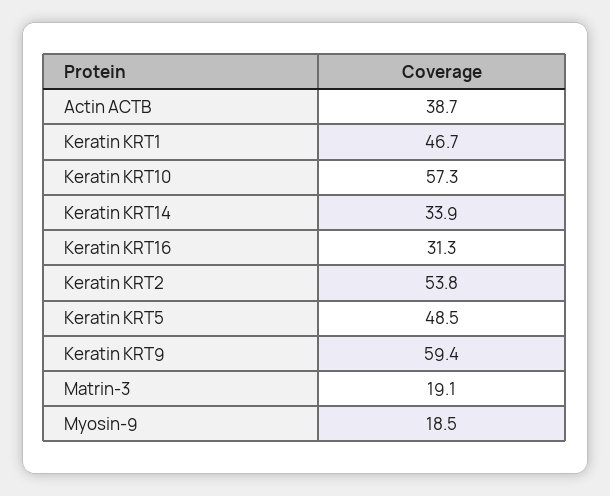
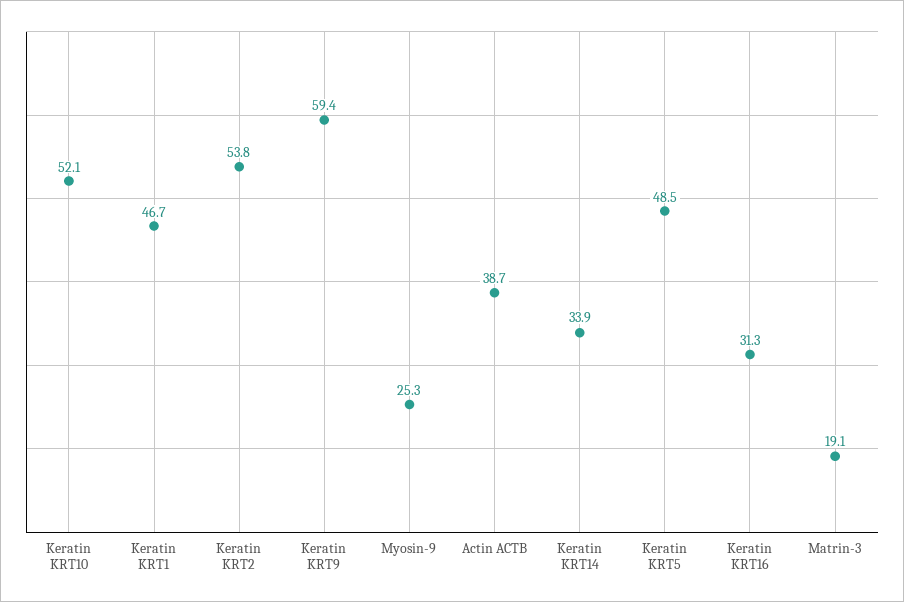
  {
    "Actin ACTB": 38.7,
    "Keratin KRT1": 46.7,
-   "Keratin KRT10": 57.3,
+   "Keratin KRT10": 52.1,
    "Keratin KRT14": 33.9,
    "Keratin KRT16": 31.3,
    "Keratin KRT2": 53.8,
    "Keratin KRT5": 48.5,
    "Keratin KRT9": 59.4,
    "Matrin-3": 19.1,
-   "Myosin-9": 18.5
+   "Myosin-9": 25.3
  }

